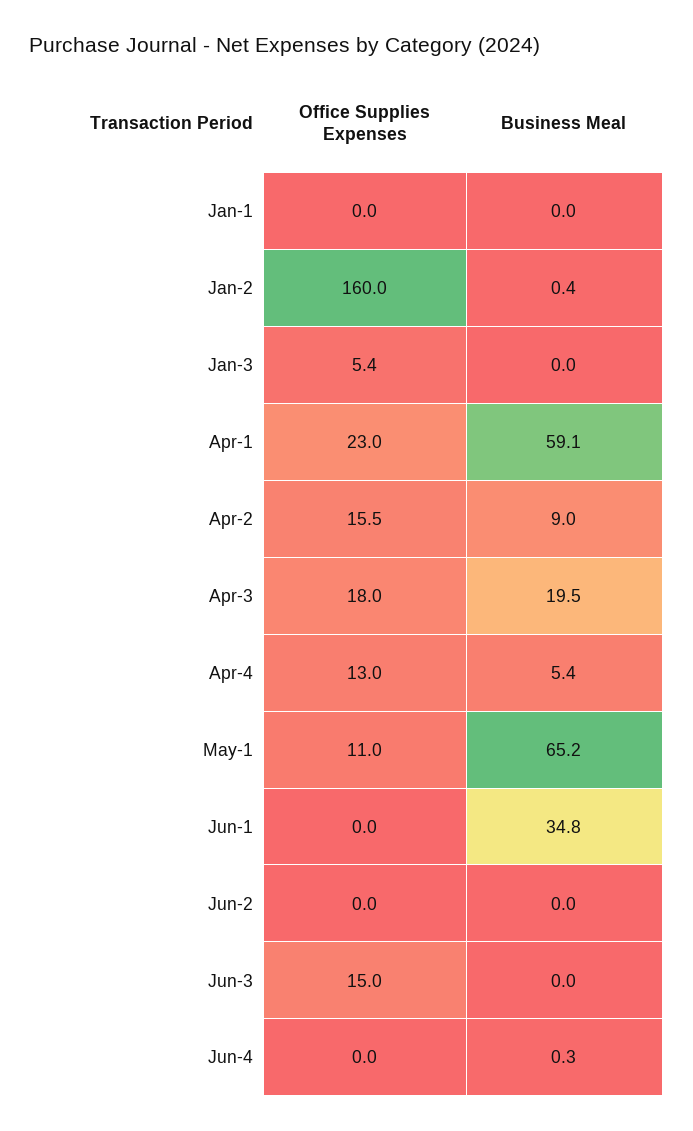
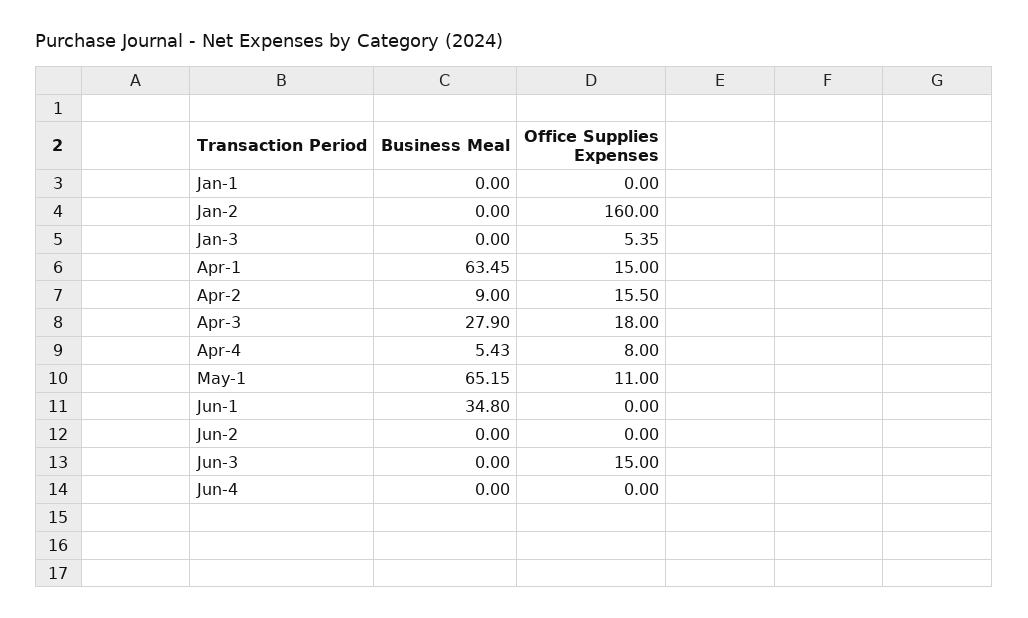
  {
    "Office Supplies Expenses": {
      "Jan-1": 0,
      "Jan-2": 160,
      "Jan-3": 5.35,
-     "Apr-1": 23,
+     "Apr-1": 15,
      "Apr-2": 15.5,
      "Apr-3": 18,
-     "Apr-4": 13,
+     "Apr-4": 8,
      "May-1": 11,
      "Jun-1": 0,
      "Jun-2": 0,
      "Jun-3": 15,
      "Jun-4": 0
    },
    "Business Meal": {
      "Jan-1": 0,
-     "Jan-2": 0.4,
+     "Jan-2": 0,
      "Jan-3": 0,
-     "Apr-1": 59.1,
+     "Apr-1": 63.45,
      "Apr-2": 9,
-     "Apr-3": 19.5,
+     "Apr-3": 27.9,
      "Apr-4": 5.43,
      "May-1": 65.15,
      "Jun-1": 34.8,
      "Jun-2": 0,
      "Jun-3": 0,
-     "Jun-4": 0.3
+     "Jun-4": 0
    }
  }

